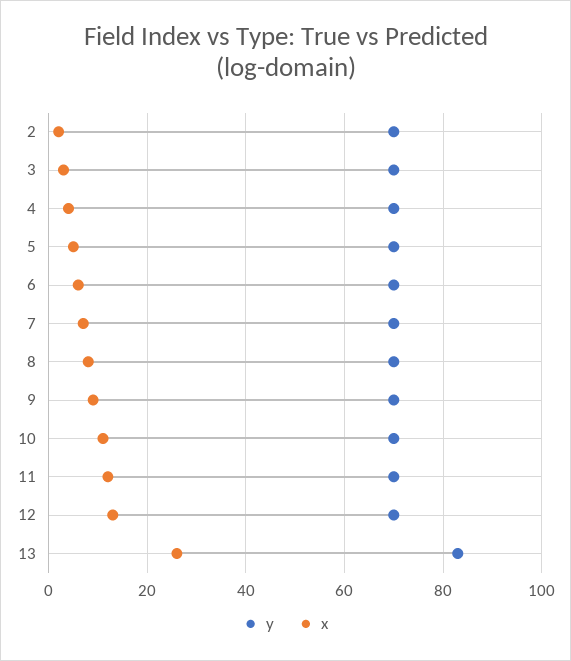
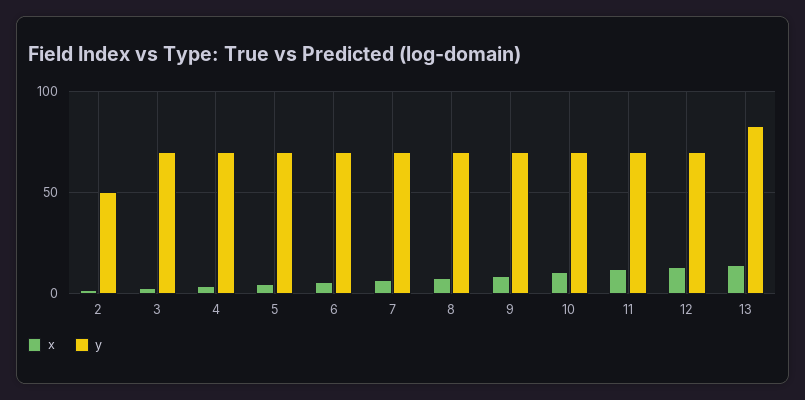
  {
    "y": {
-     "2": 70,
+     "2": 50,
      "3": 70,
      "4": 70,
      "5": 70,
      "6": 70,
      "7": 70,
      "8": 70,
      "9": 70,
      "10": 70,
      "11": 70,
      "12": 70,
      "13": 85
    },
    "x": {
      "2": 0,
      "3": 5,
      "4": 5,
      "5": 5,
      "6": 5,
      "7": 5,
      "8": 10,
      "9": 10,
      "10": 10,
      "11": 10,
      "12": 15,
-     "13": 25
+     "13": 15
    }
  }

